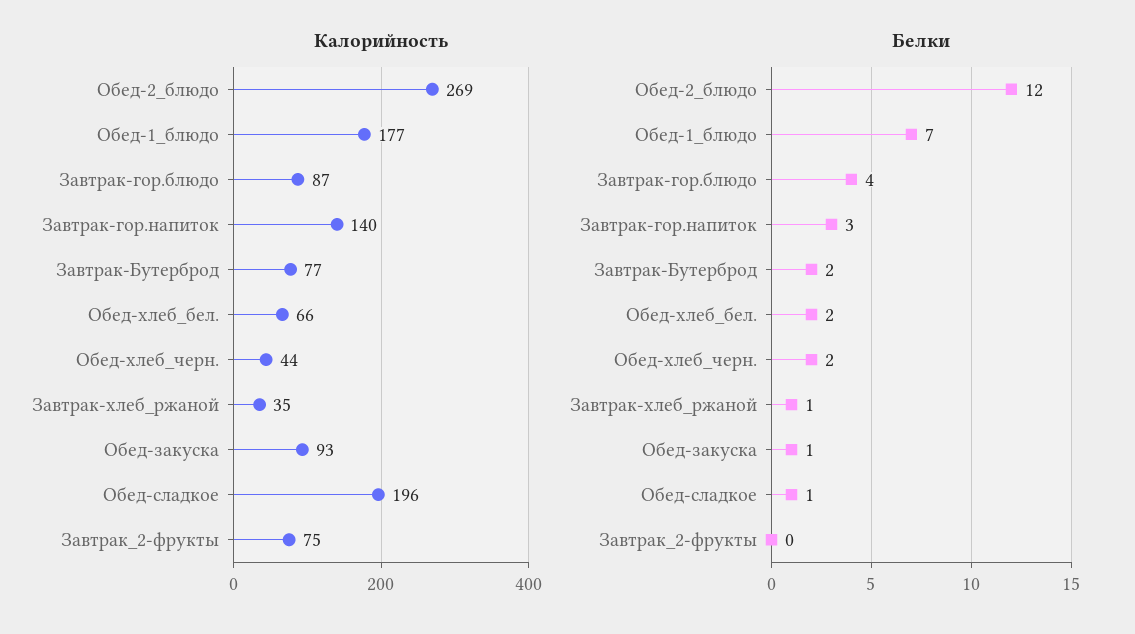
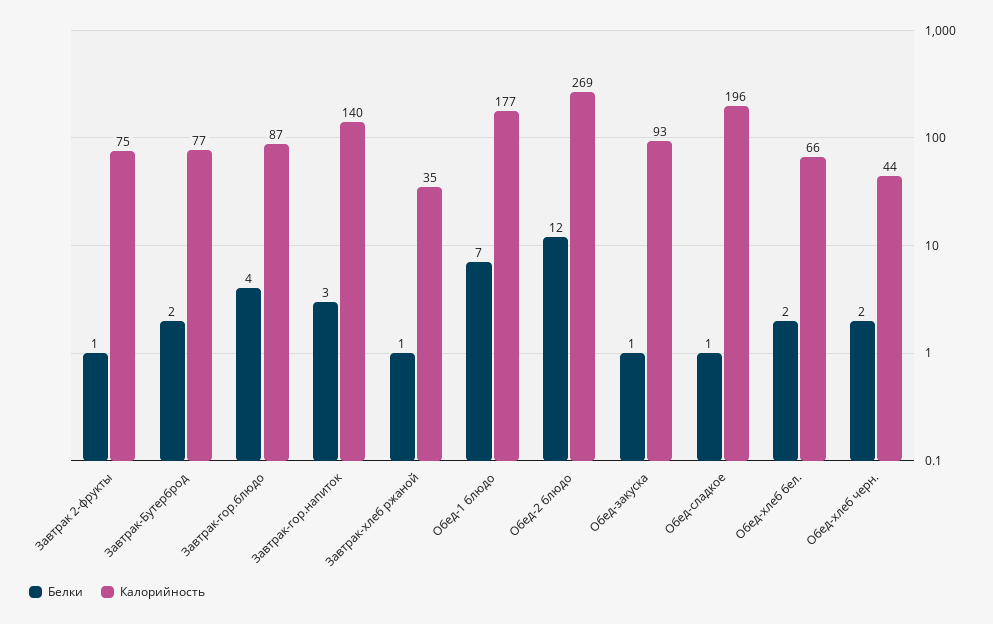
  {
    "Калорийность": {
      "Обед-2_блюдо": 269,
      "Обед-1_блюдо": 177,
      "Завтрак-гор.блюдо": 87,
      "Завтрак-гор.напиток": 140,
      "Завтрак-Бутерброд": 77,
      "Обед-хлеб_бел.": 66,
      "Обед-хлеб_черн.": 44,
      "Завтрак-хлеб_ржаной": 35,
      "Обед-закуска": 93,
      "Обед-сладкое": 196,
      "Завтрак_2-фрукты": 75
    },
    "Белки": {
      "Обед-2_блюдо": 12,
      "Обед-1_блюдо": 7,
      "Завтрак-гор.блюдо": 4,
      "Завтрак-гор.напиток": 3,
      "Завтрак-Бутерброд": 2,
      "Обед-хлеб_бел.": 2,
      "Обед-хлеб_черн.": 2,
      "Завтрак-хлеб_ржаной": 1,
      "Обед-закуска": 1,
      "Обед-сладкое": 1,
-     "Завтрак_2-фрукты": 0
+     "Завтрак_2-фрукты": 1
    }
  }

